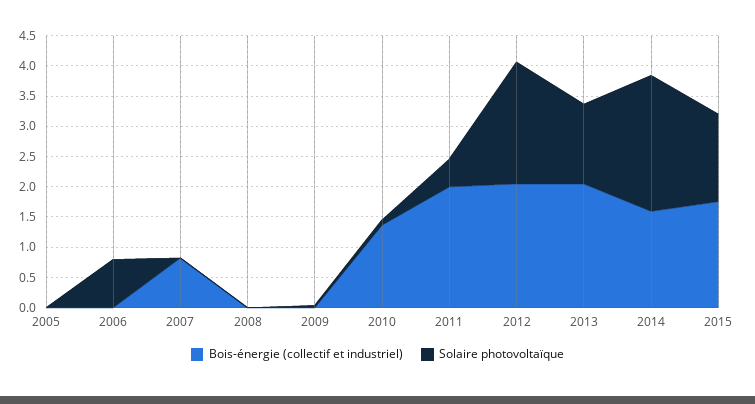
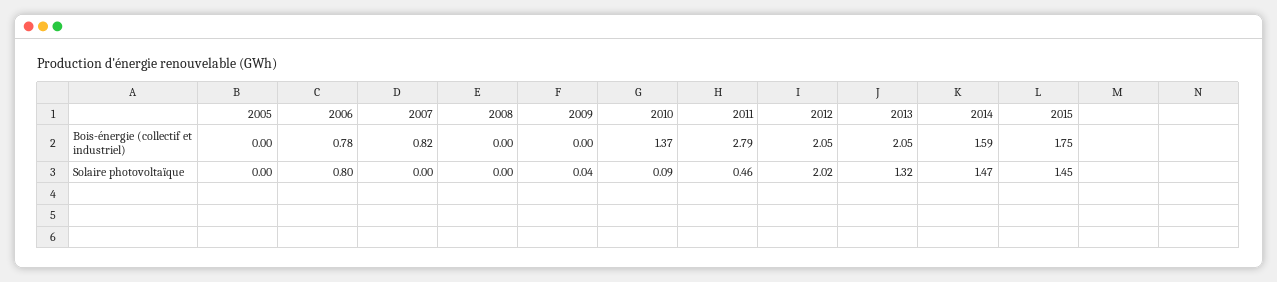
  {
    "Bois-énergie (collectif et industriel)": {
      "2005": 0,
-     "2006": 0,
+     "2006": 0.78,
      "2007": 0.82,
      "2008": 0,
      "2009": 0,
      "2010": 1.37,
-     "2011": 2,
+     "2011": 2.79,
      "2012": 2.05,
      "2013": 2.05,
      "2014": 1.59,
      "2015": 1.75
    },
    "Solaire photovoltaïque": {
      "2005": 0,
      "2006": 0.8,
      "2007": 0,
      "2008": 0,
      "2009": 0.04,
      "2010": 0.09,
      "2011": 0.46,
      "2012": 2.02,
      "2013": 1.32,
-     "2014": 2.25,
+     "2014": 1.47,
      "2015": 1.45
    }
  }

